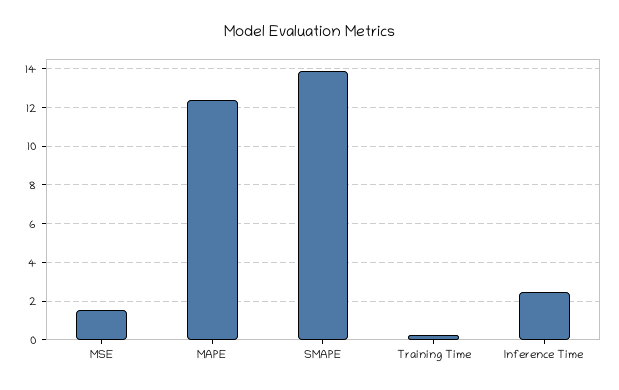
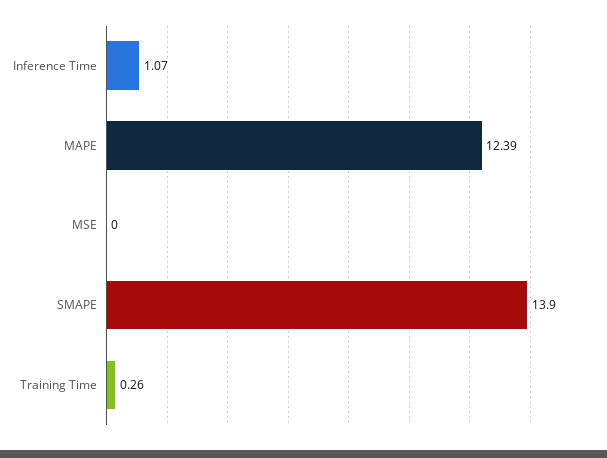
  {
-   "MSE": 1.5,
+   "MSE": 0,
    "MAPE": 12.39,
    "SMAPE": 13.9,
    "Training Time": 0.26,
-   "Inference Time": 2.5
+   "Inference Time": 1.07
  }

